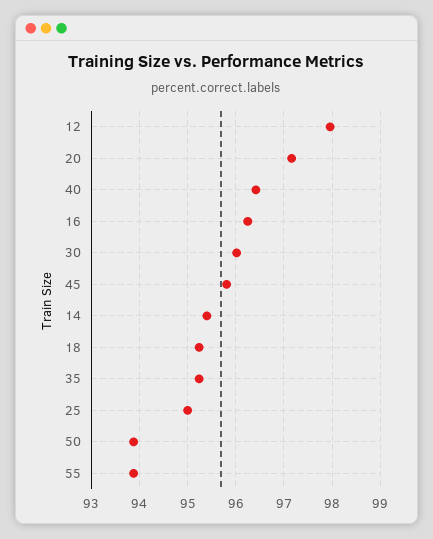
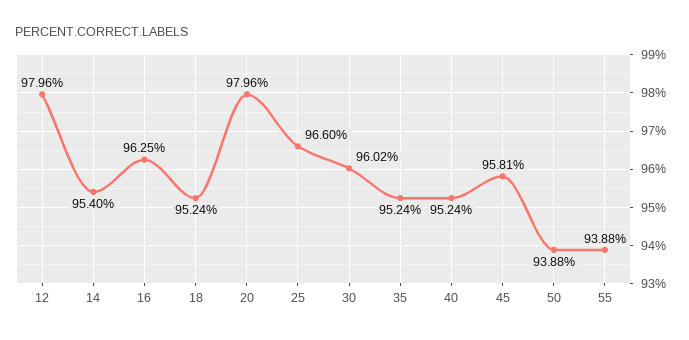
  {
    "12": 97.96,
-   "20": 97.2,
+   "20": 97.96,
-   "40": 96.4,
+   "40": 95.24,
    "16": 96.25,
    "30": 96.02,
    "45": 95.81,
    "14": 95.4,
    "18": 95.24,
    "35": 95.24,
-   "25": 95,
+   "25": 96.6,
    "50": 93.88,
    "55": 93.88
  }

